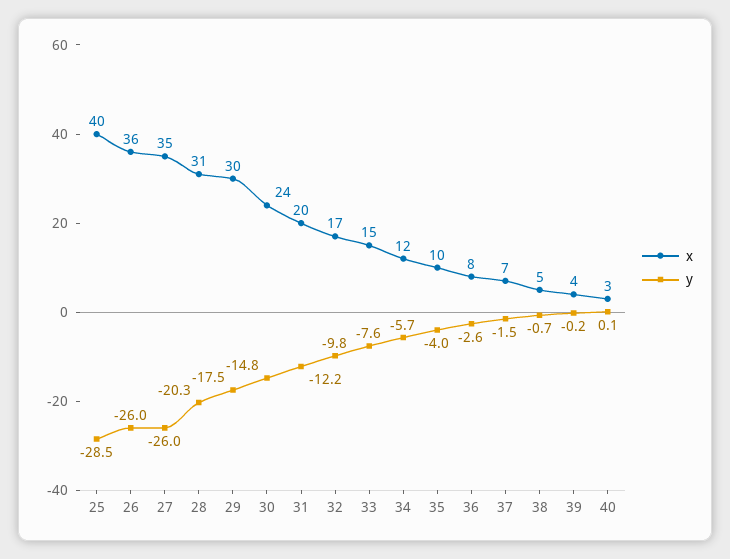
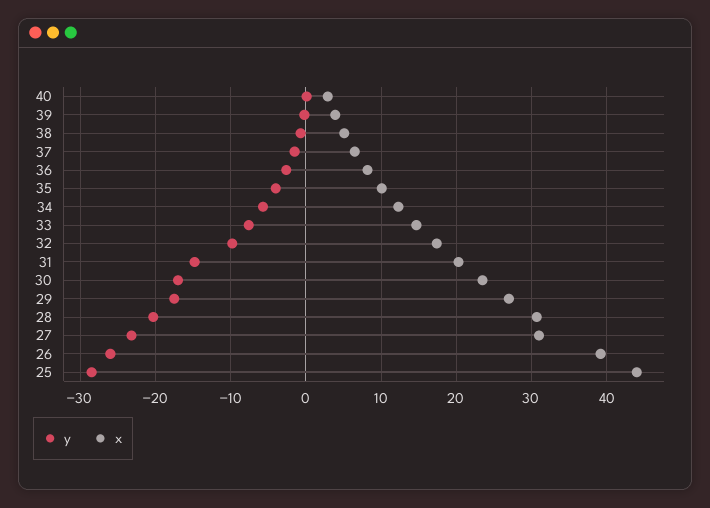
  {
    "x": {
-     "25": 40,
+     "25": 44,
-     "26": 36,
+     "26": 39,
-     "27": 35,
+     "27": 31,
      "28": 31,
-     "29": 30,
+     "29": 27,
      "30": 24,
      "31": 20,
      "32": 17,
      "33": 15,
      "34": 12,
      "35": 10,
      "36": 8,
      "37": 7,
      "38": 5,
      "39": 4,
      "40": 3
    },
    "y": {
      "25": -28.5,
      "26": -26,
-     "27": -26,
+     "27": -23,
      "28": -20.3,
      "29": -17.5,
-     "30": -14.8,
+     "30": -17,
-     "31": -12.2,
+     "31": -15,
      "32": -9.8,
      "33": -7.6,
      "34": -5.7,
      "35": -4,
      "36": -2.6,
      "37": -1.5,
      "38": -0.7,
      "39": -0.2,
      "40": 0.1
    }
  }

